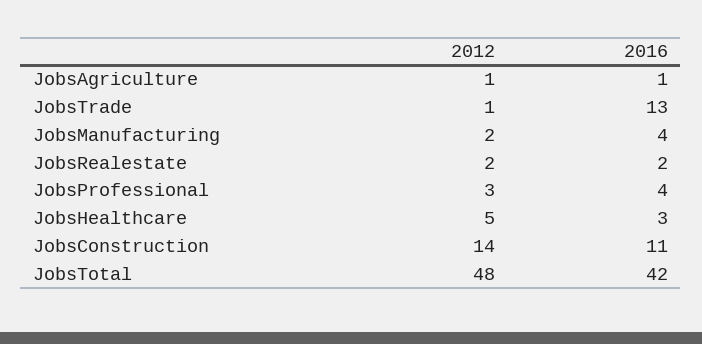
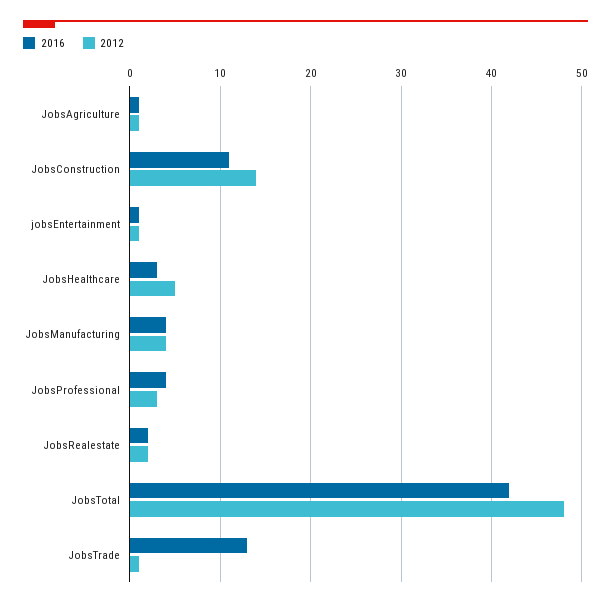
  {
    "2012": {
      "JobsAgriculture": 1,
      "JobsTrade": 1,
-     "JobsManufacturing": 2,
+     "JobsManufacturing": 4,
      "JobsRealestate": 2,
      "JobsProfessional": 3,
      "JobsHealthcare": 5,
      "JobsConstruction": 14,
-     "JobsTotal": 48
+     "JobsTotal": 48,
+     "jobsEntertainment": 1
    },
    "2016": {
      "JobsAgriculture": 1,
      "JobsTrade": 13,
      "JobsManufacturing": 4,
      "JobsRealestate": 2,
      "JobsProfessional": 4,
      "JobsHealthcare": 3,
      "JobsConstruction": 11,
-     "JobsTotal": 42
+     "JobsTotal": 42,
+     "jobsEntertainment": 1
    }
  }

